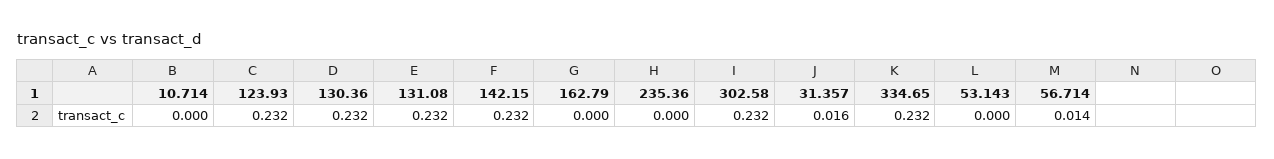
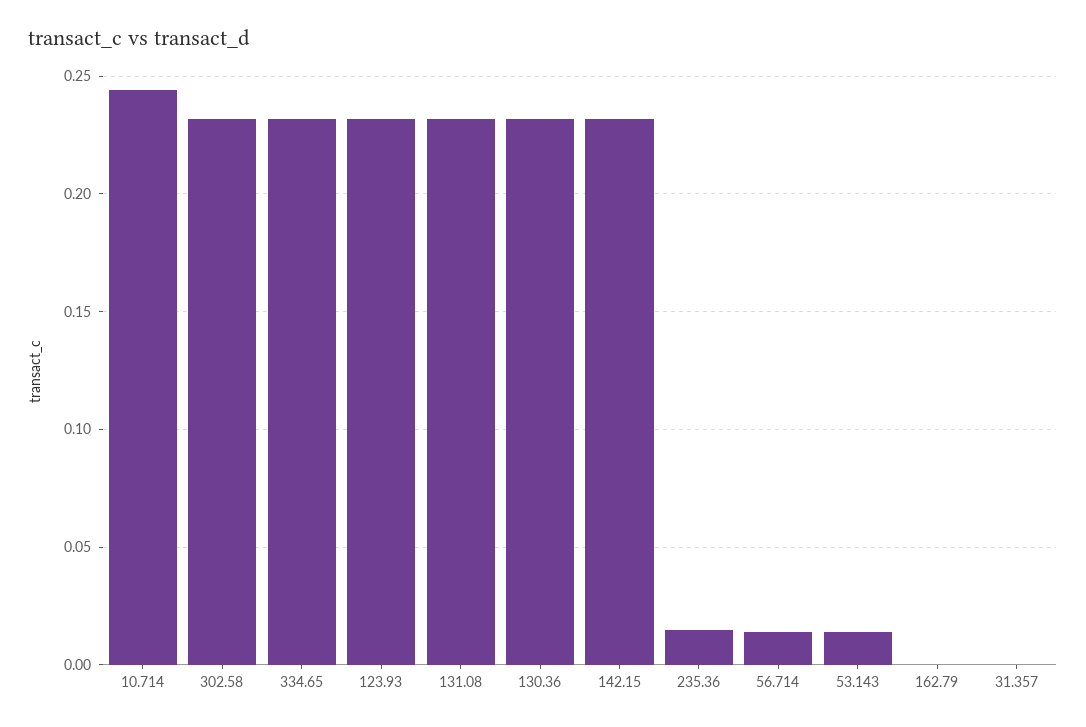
  {
-   "10.714": 0,
+   "10.714": 0.245,
    "123.93": 0.232,
    "130.36": 0.232,
    "131.08": 0.232,
    "142.15": 0.232,
    "162.79": 0,
-   "235.36": 0,
+   "235.36": 0.015,
    "302.58": 0.232,
-   "31.357": 0.016,
+   "31.357": 0,
    "334.65": 0.232,
-   "53.143": 0,
+   "53.143": 0.015,
    "56.714": 0.014
  }

